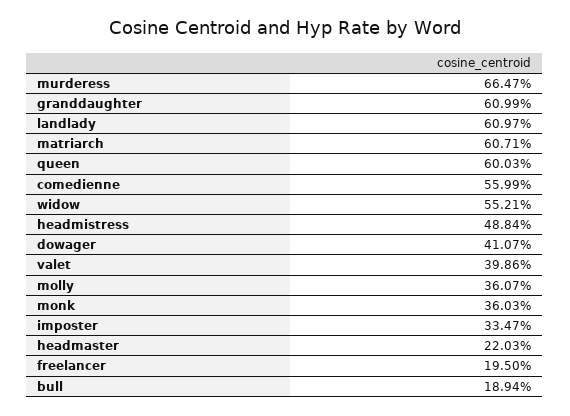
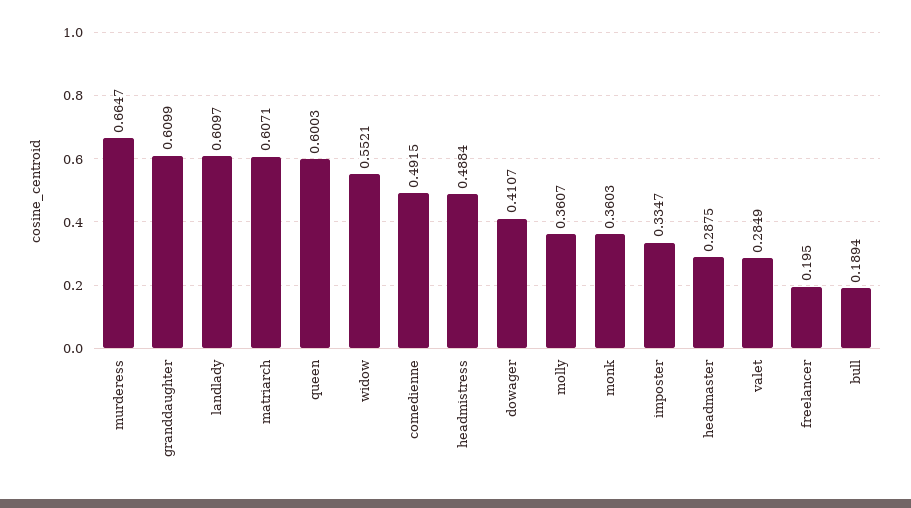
  {
    "murderess": 0.6647,
    "granddaughter": 0.6099,
    "landlady": 0.6097,
    "matriarch": 0.6071,
    "queen": 0.6003,
-   "comedienne": 0.5599,
+   "comedienne": 0.4915,
    "widow": 0.5521,
    "headmistress": 0.4884,
    "dowager": 0.4107,
-   "valet": 0.3986,
+   "valet": 0.2849,
    "molly": 0.3607,
    "monk": 0.3603,
    "imposter": 0.3347,
-   "headmaster": 0.2203,
+   "headmaster": 0.2875,
    "freelancer": 0.195,
    "bull": 0.1894
  }

